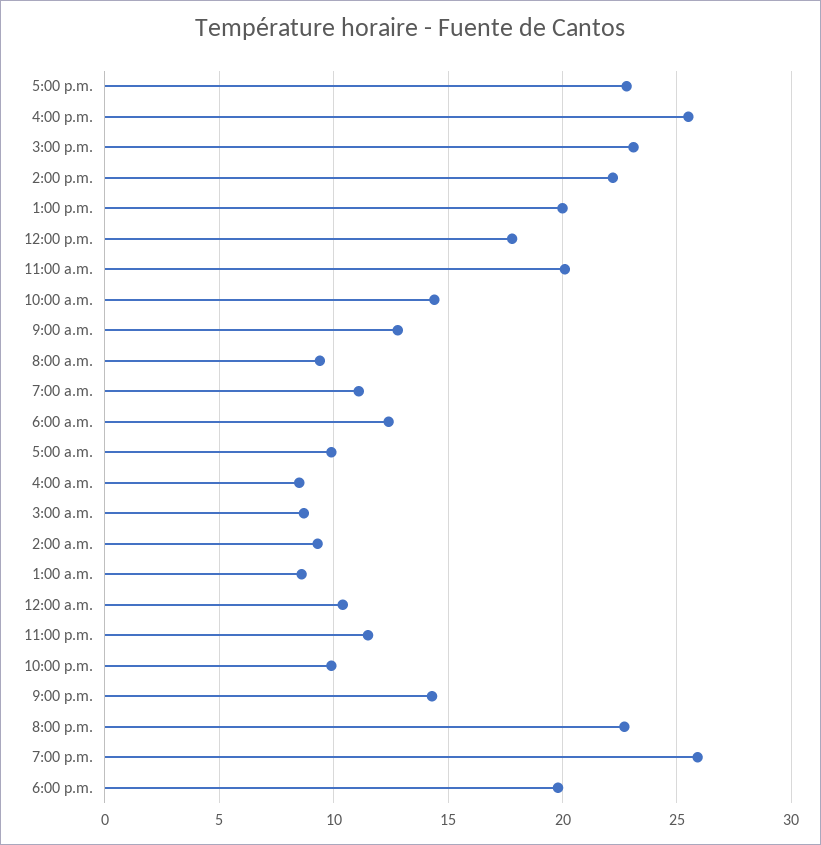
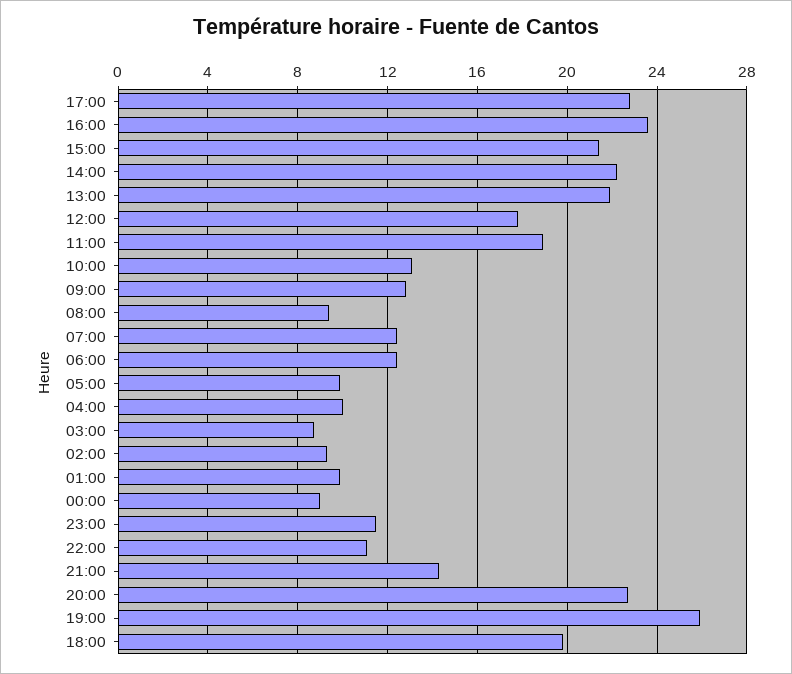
  {
    "5:00 p.m.": 23,
-   "4:00 p.m.": 25.5,
+   "4:00 p.m.": 23.5,
-   "3:00 p.m.": 23,
+   "3:00 p.m.": 21.5,
    "2:00 p.m.": 22,
-   "1:00 p.m.": 20,
+   "1:00 p.m.": 22,
    "12:00 p.m.": 18,
-   "11:00 a.m.": 20,
+   "11:00 a.m.": 19,
-   "10:00 a.m.": 14.5,
+   "10:00 a.m.": 13,
    "9:00 a.m.": 13,
    "8:00 a.m.": 9.5,
-   "7:00 a.m.": 11,
+   "7:00 a.m.": 12.5,
    "6:00 a.m.": 12.5,
    "5:00 a.m.": 10,
-   "4:00 a.m.": 8.5,
+   "4:00 a.m.": 10,
    "3:00 a.m.": 8.5,
    "2:00 a.m.": 9.5,
-   "1:00 a.m.": 8.5,
+   "1:00 a.m.": 10,
-   "12:00 a.m.": 10.5,
+   "12:00 a.m.": 9,
    "11:00 p.m.": 11.5,
-   "10:00 p.m.": 10,
+   "10:00 p.m.": 11,
    "9:00 p.m.": 14.5,
    "8:00 p.m.": 22.5,
    "7:00 p.m.": 26,
    "6:00 p.m.": 20
  }

